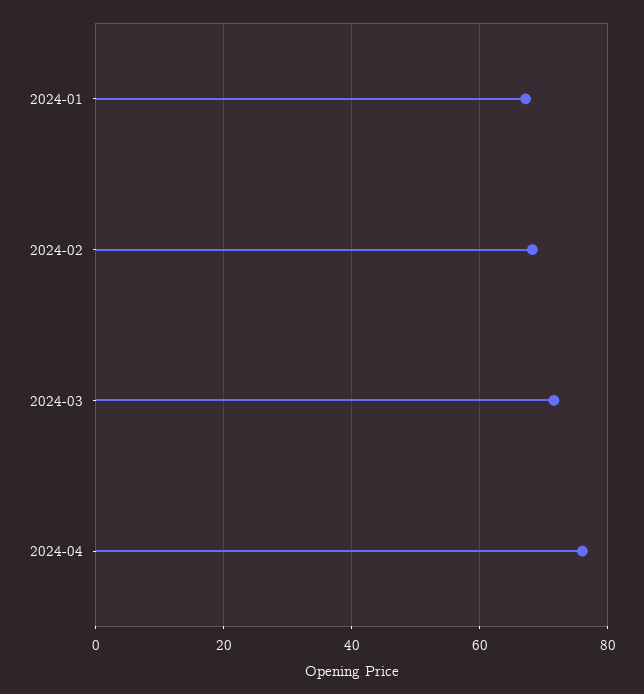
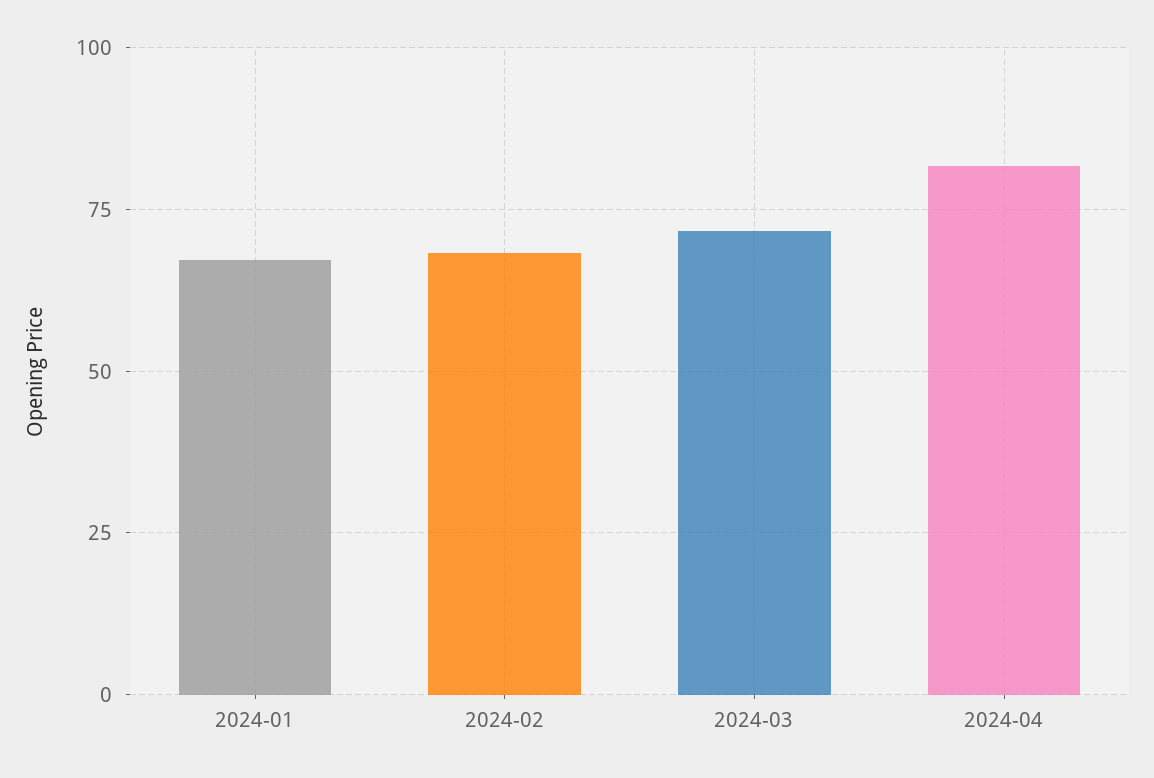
  {
    "2024-01": 68,
    "2024-02": 68,
    "2024-03": 72,
-   "2024-04": 76
+   "2024-04": 82.5
  }

